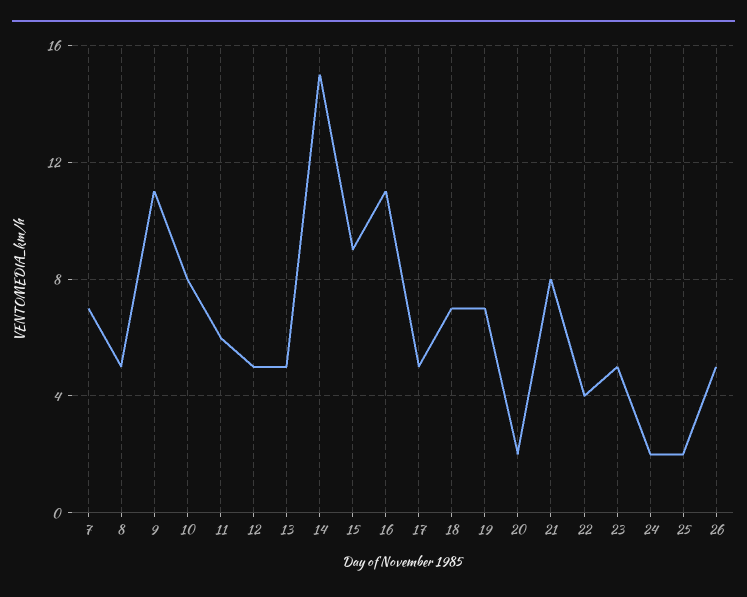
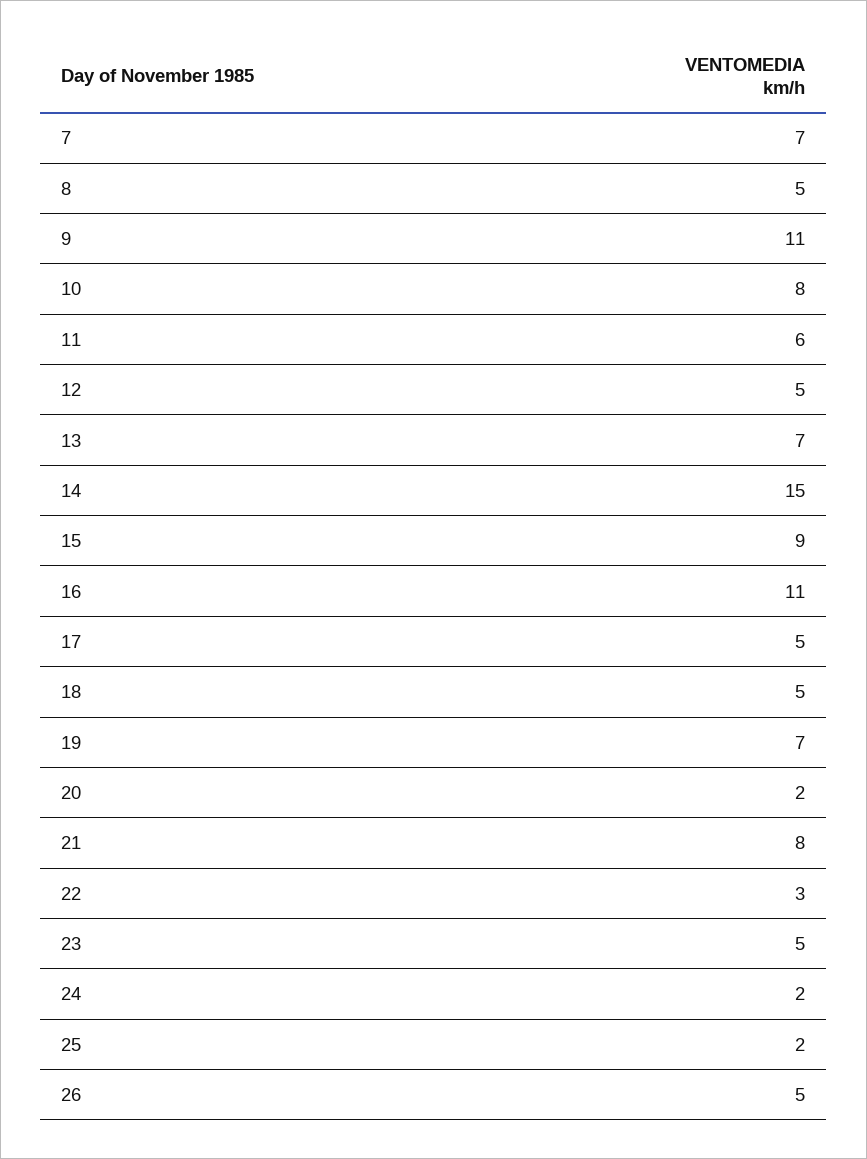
  {
    "7": 7,
    "8": 5,
    "9": 11,
    "10": 8,
    "11": 6,
    "12": 5,
-   "13": 5,
+   "13": 7,
    "14": 15,
    "15": 9,
    "16": 11,
    "17": 5,
-   "18": 7,
+   "18": 5,
    "19": 7,
    "20": 2,
    "21": 8,
-   "22": 4,
+   "22": 3,
    "23": 5,
    "24": 2,
    "25": 2,
    "26": 5
  }

